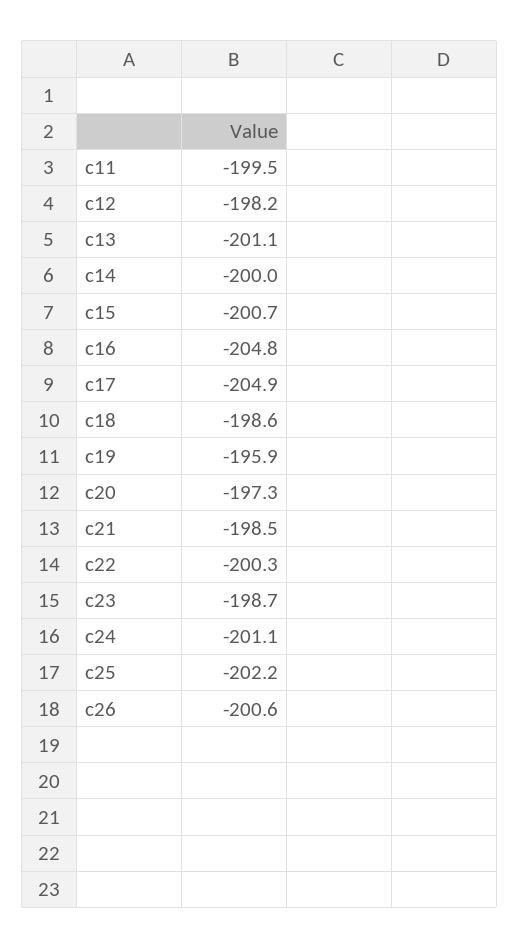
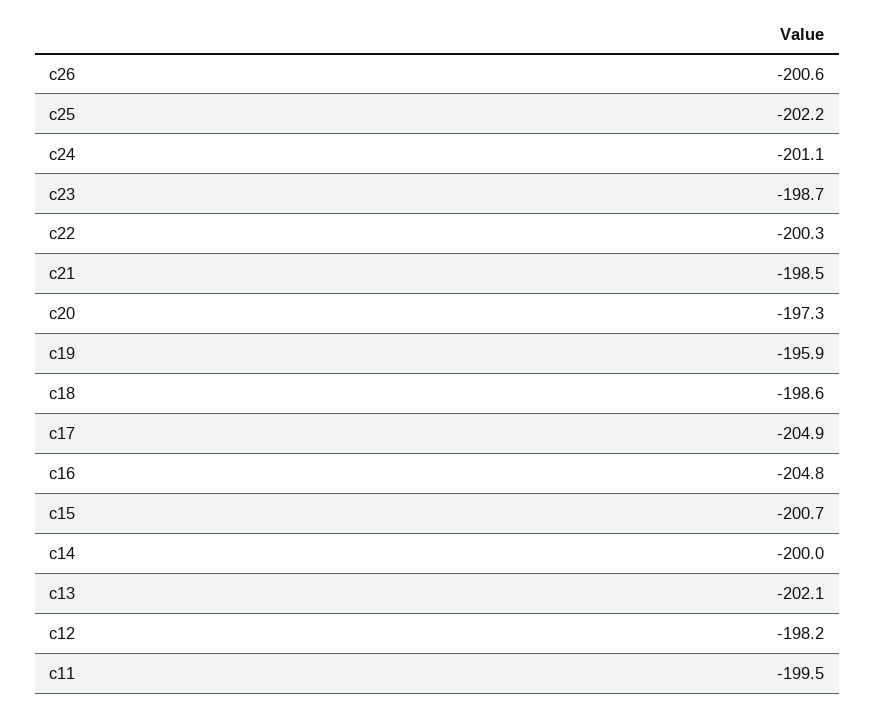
  {
    "c11": -199.5,
    "c12": -198.2,
-   "c13": -201.1,
+   "c13": -202.1,
    "c14": -200,
    "c15": -200.7,
    "c16": -204.8,
    "c17": -204.9,
    "c18": -198.6,
    "c19": -195.9,
    "c20": -197.3,
    "c21": -198.5,
    "c22": -200.3,
    "c23": -198.7,
    "c24": -201.1,
    "c25": -202.2,
    "c26": -200.6
  }

